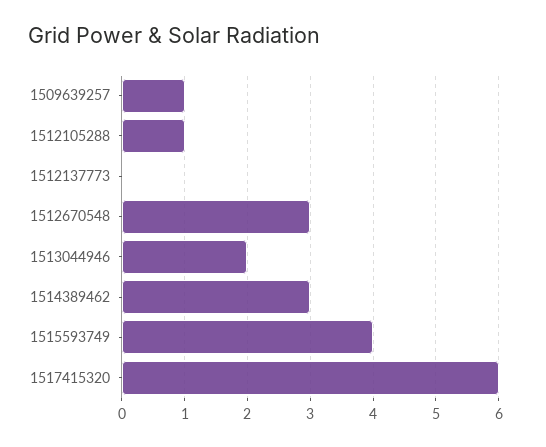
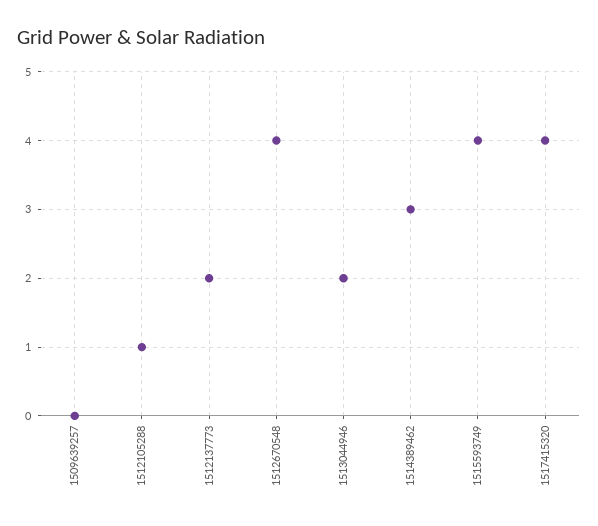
  {
-   "1509639257": 1,
+   "1509639257": 0,
    "1512105288": 1,
-   "1512137773": 0,
+   "1512137773": 2,
-   "1512670548": 3,
+   "1512670548": 4,
    "1513044946": 2,
    "1514389462": 3,
    "1515593749": 4,
-   "1517415320": 6
+   "1517415320": 4
  }

